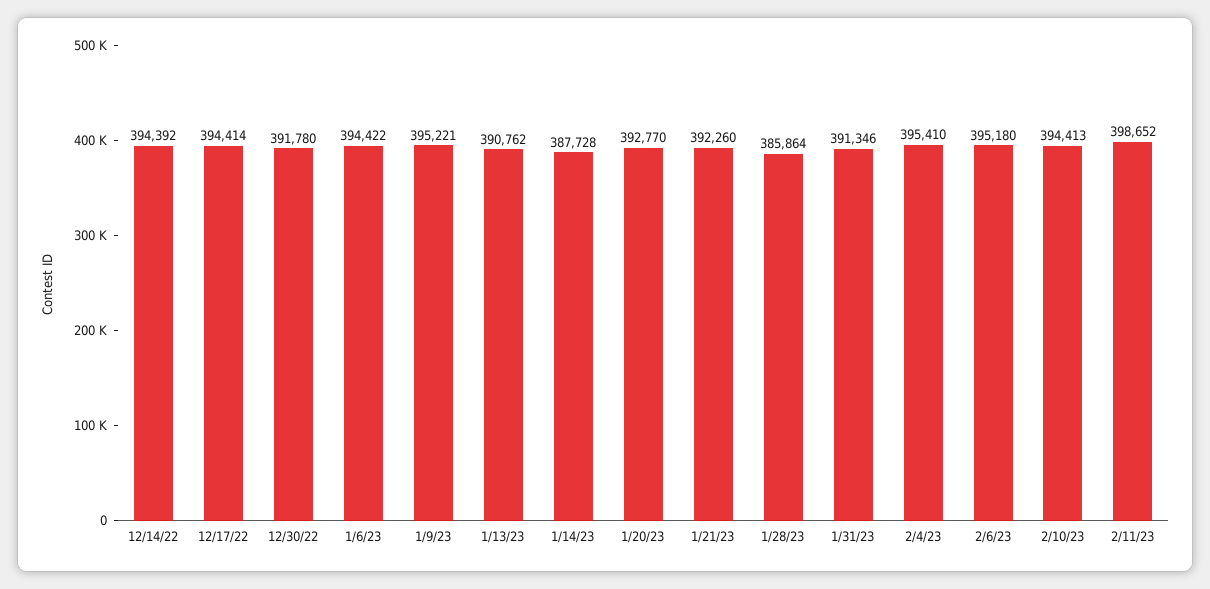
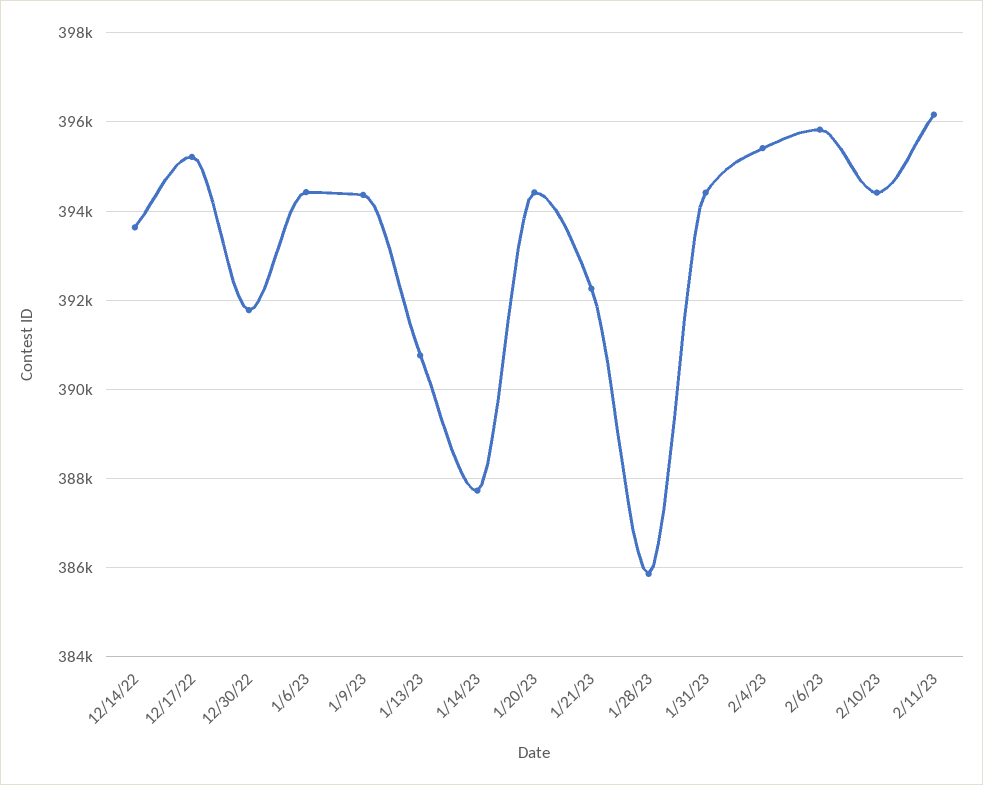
  {
-   "12/14/22": 394392,
+   "12/14/22": 393600,
-   "12/17/22": 394414,
+   "12/17/22": 395200,
    "12/30/22": 391780,
    "1/6/23": 394422,
-   "1/9/23": 395221,
+   "1/9/23": 394400,
    "1/13/23": 390762,
    "1/14/23": 387728,
-   "1/20/23": 392770,
+   "1/20/23": 394400,
    "1/21/23": 392260,
    "1/28/23": 385864,
-   "1/31/23": 391346,
+   "1/31/23": 394400,
    "2/4/23": 395410,
-   "2/6/23": 395180,
+   "2/6/23": 395800,
    "2/10/23": 394413,
-   "2/11/23": 398652
+   "2/11/23": 396200
  }

